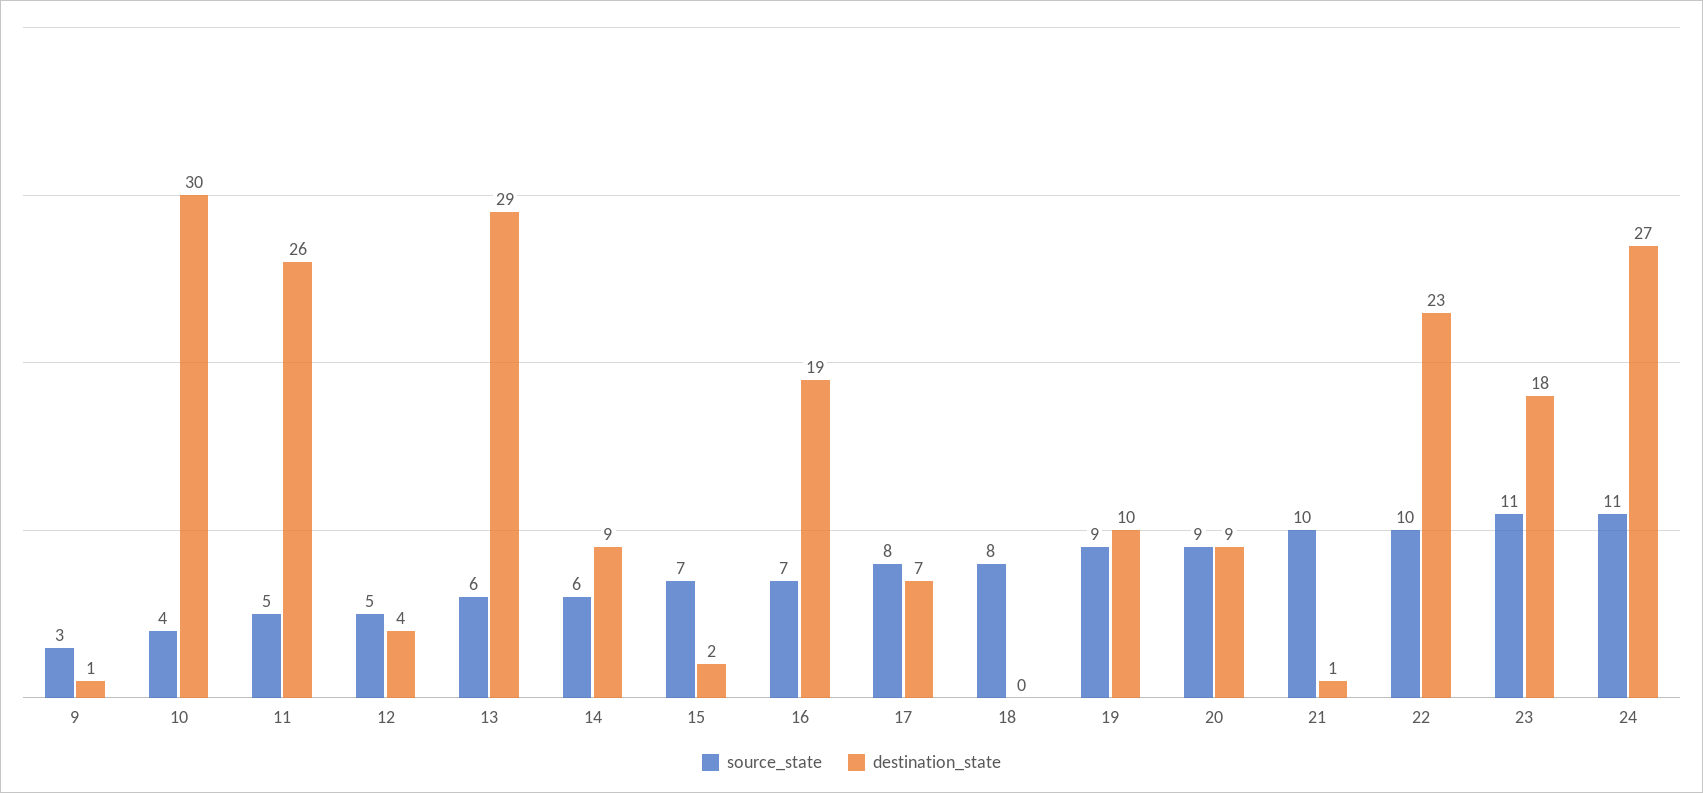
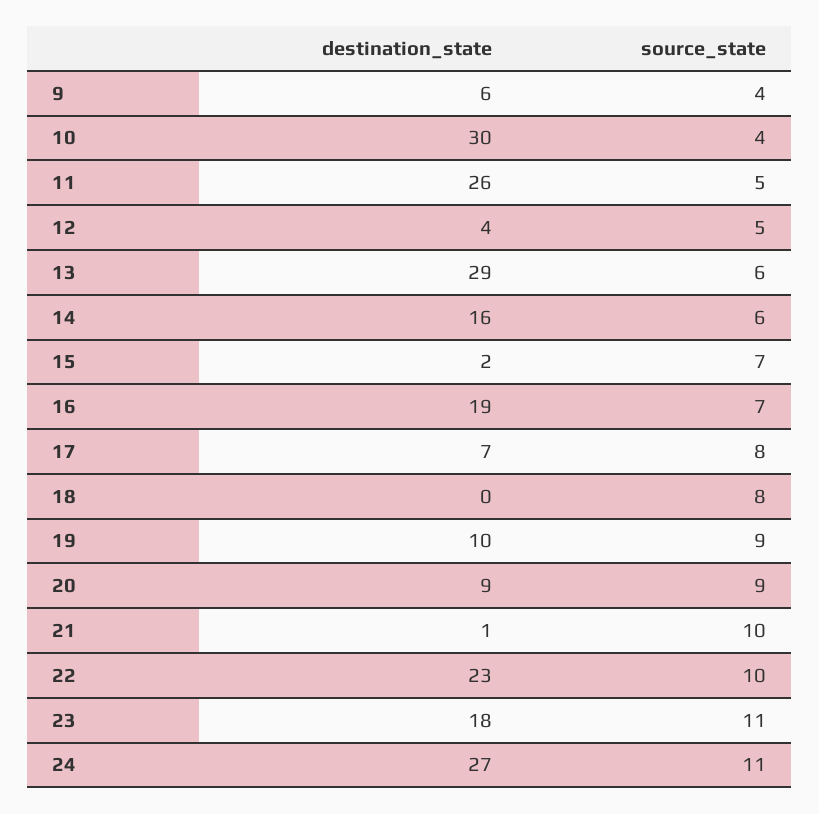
  {
    "source_state": {
-     "9": 3,
+     "9": 4,
      "10": 4,
      "11": 5,
      "12": 5,
      "13": 6,
      "14": 6,
      "15": 7,
      "16": 7,
      "17": 8,
      "18": 8,
      "19": 9,
      "20": 9,
      "21": 10,
      "22": 10,
      "23": 11,
      "24": 11
    },
    "destination_state": {
-     "9": 1,
+     "9": 6,
      "10": 30,
      "11": 26,
      "12": 4,
      "13": 29,
-     "14": 9,
+     "14": 16,
      "15": 2,
      "16": 19,
      "17": 7,
      "18": 0,
      "19": 10,
      "20": 9,
      "21": 1,
      "22": 23,
      "23": 18,
      "24": 27
    }
  }

